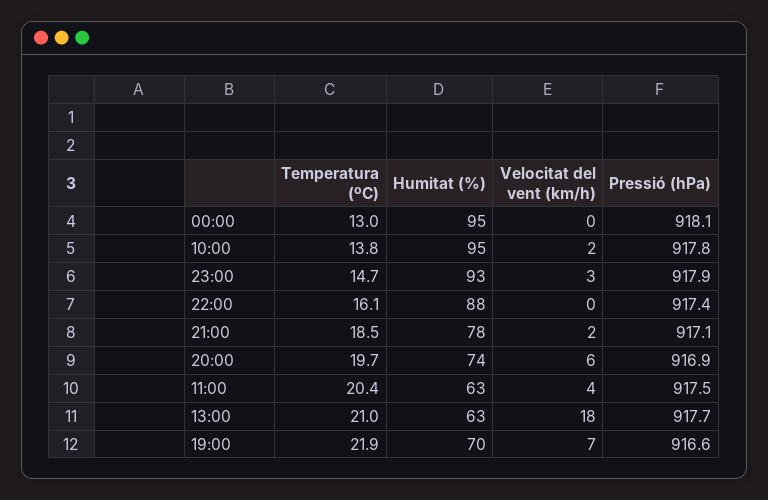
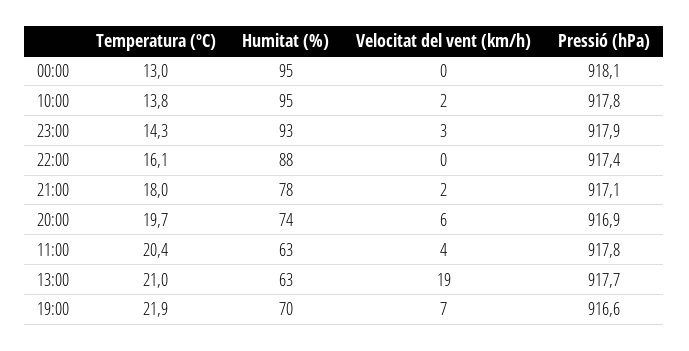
  {
    "Temperatura (ºC)": {
      "00:00": 13,
      "10:00": 13.8,
-     "23:00": 14.7,
+     "23:00": 14.3,
      "22:00": 16.1,
-     "21:00": 18.5,
+     "21:00": 18,
      "20:00": 19.7,
      "11:00": 20.4,
      "13:00": 21,
      "19:00": 21.9
    },
    "Humitat (%)": {
      "00:00": 95,
      "10:00": 95,
      "23:00": 93,
      "22:00": 88,
      "21:00": 78,
      "20:00": 74,
      "11:00": 63,
      "13:00": 63,
      "19:00": 70
    },
    "Velocitat del vent (km/h)": {
      "00:00": 0,
      "10:00": 2,
      "23:00": 3,
      "22:00": 0,
      "21:00": 2,
      "20:00": 6,
      "11:00": 4,
-     "13:00": 18,
+     "13:00": 19,
      "19:00": 7
    },
    "Pressió (hPa)": {
      "00:00": 918.1,
      "10:00": 917.8,
      "23:00": 917.9,
      "22:00": 917.4,
      "21:00": 917.1,
      "20:00": 916.9,
-     "11:00": 917.5,
+     "11:00": 917.8,
      "13:00": 917.7,
      "19:00": 916.6
    }
  }

